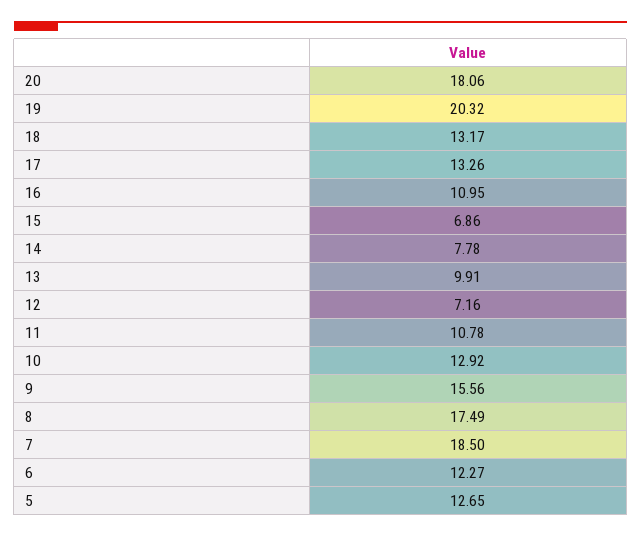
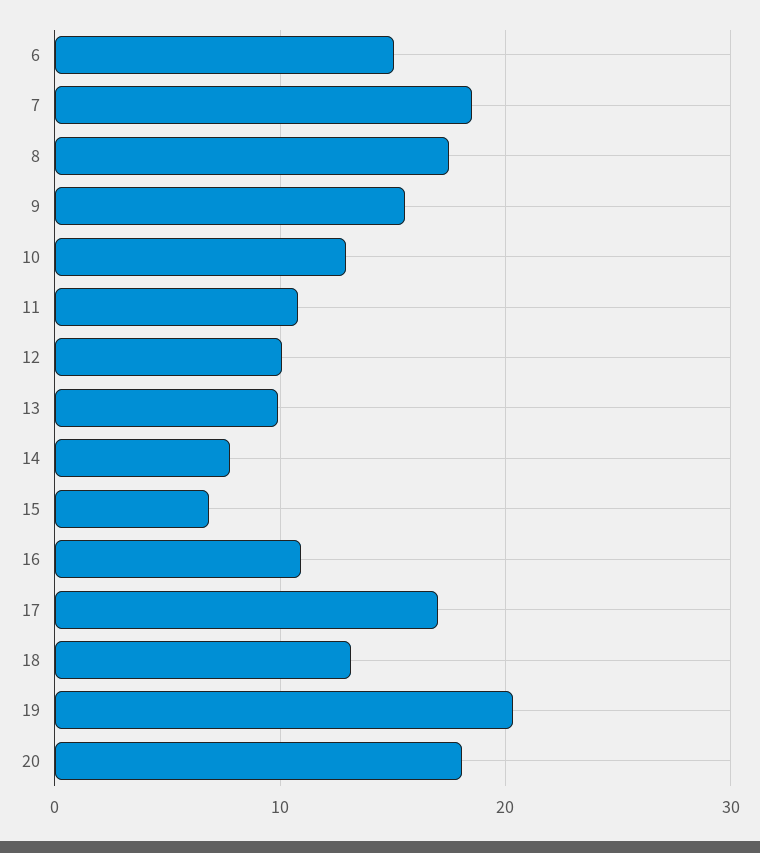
  {
    "20": 18.06,
    "19": 20.32,
    "18": 13.17,
-   "17": 13.26,
+   "17": 17,
    "16": 10.95,
    "15": 6.86,
    "14": 7.78,
    "13": 9.91,
-   "12": 7.16,
+   "12": 10,
    "11": 10.78,
    "10": 12.92,
    "9": 15.56,
    "8": 17.49,
    "7": 18.5,
-   "6": 12.27,
+   "6": 15
-   "5": 12.65
  }

